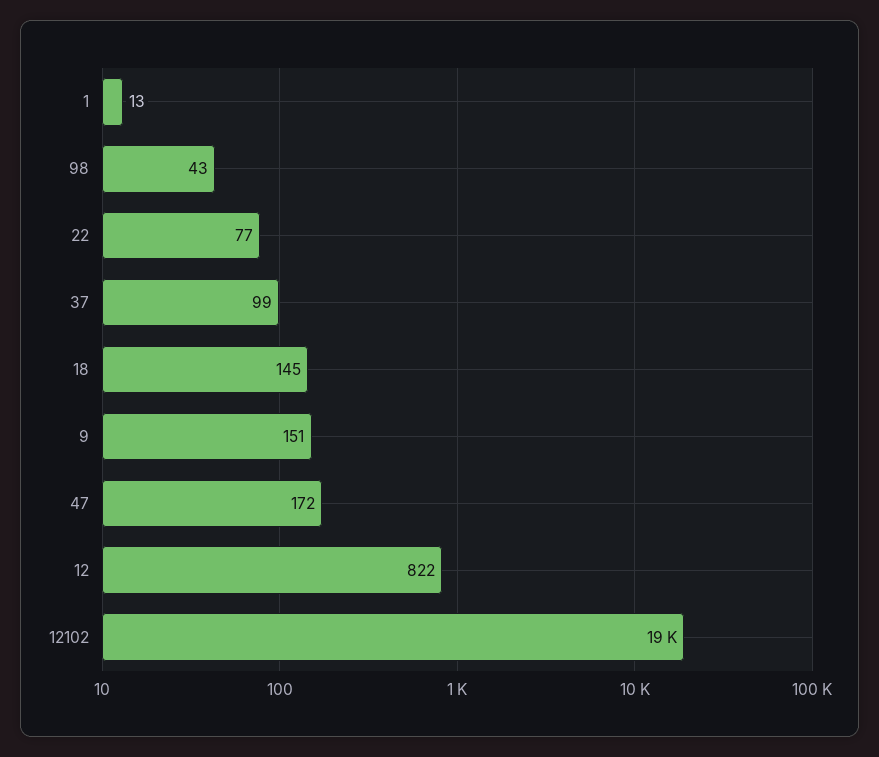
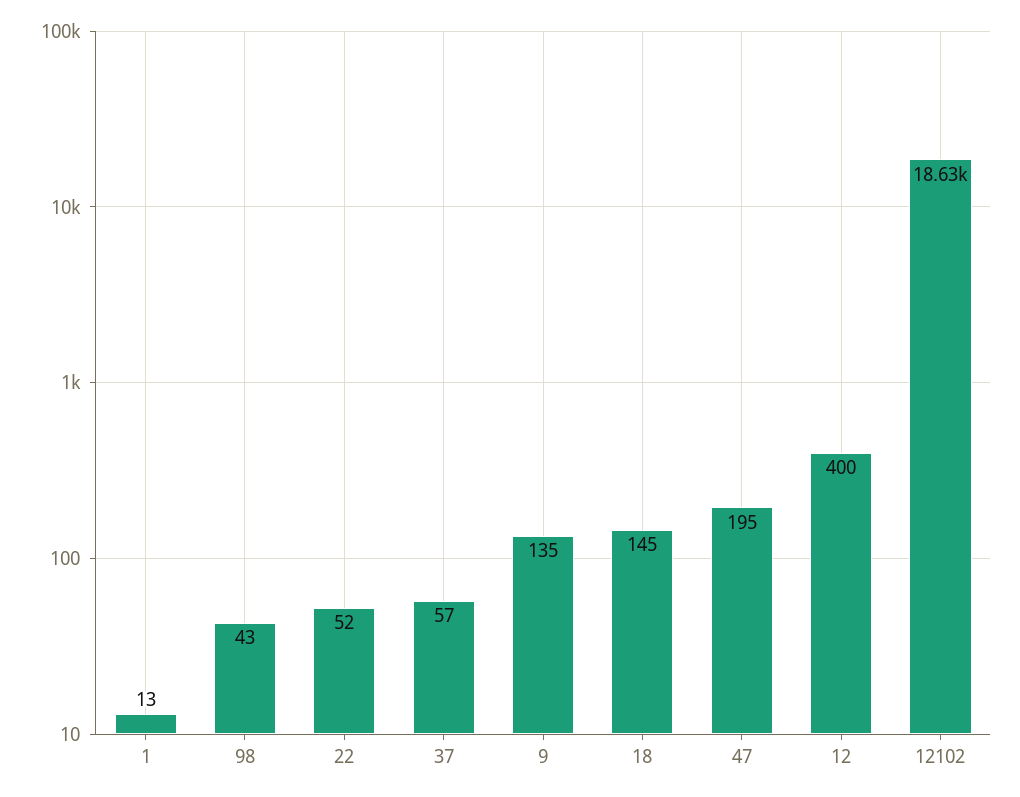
  {
    "1": 13,
    "98": 43,
-   "22": 77,
+   "22": 52,
-   "37": 99,
+   "37": 57,
    "18": 145,
-   "9": 151,
+   "9": 135,
-   "47": 172,
+   "47": 195,
-   "12": 822,
+   "12": 400,
    "12102": 18630
  }

